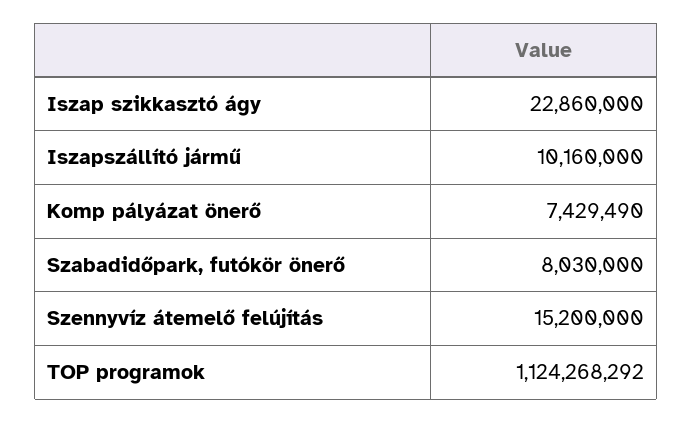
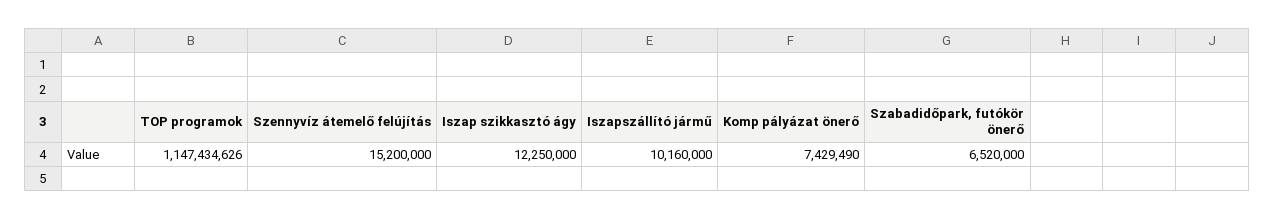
  {
-   "Iszap szikkasztó ágy": 22860000,
+   "Iszap szikkasztó ágy": 12250000,
    "Iszapszállító jármű": 10160000,
    "Komp pályázat önerő": 7429490,
-   "Szabadidőpark, futókör önerő": 8030000,
+   "Szabadidőpark, futókör önerő": 6520000,
    "Szennyvíz átemelő felújítás": 15200000,
-   "TOP programok": 1124268292
+   "TOP programok": 1147434626
  }

